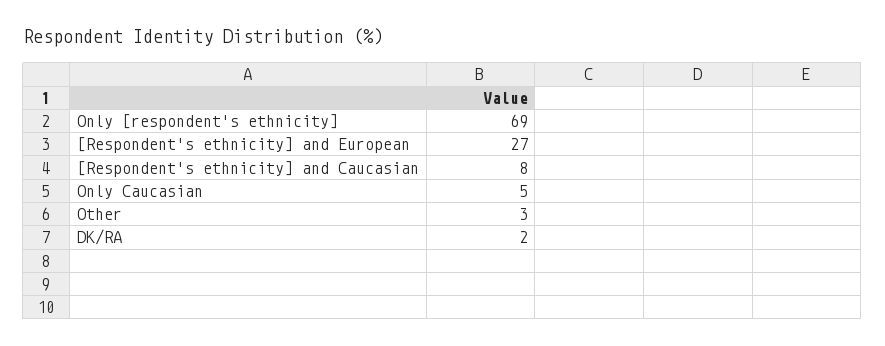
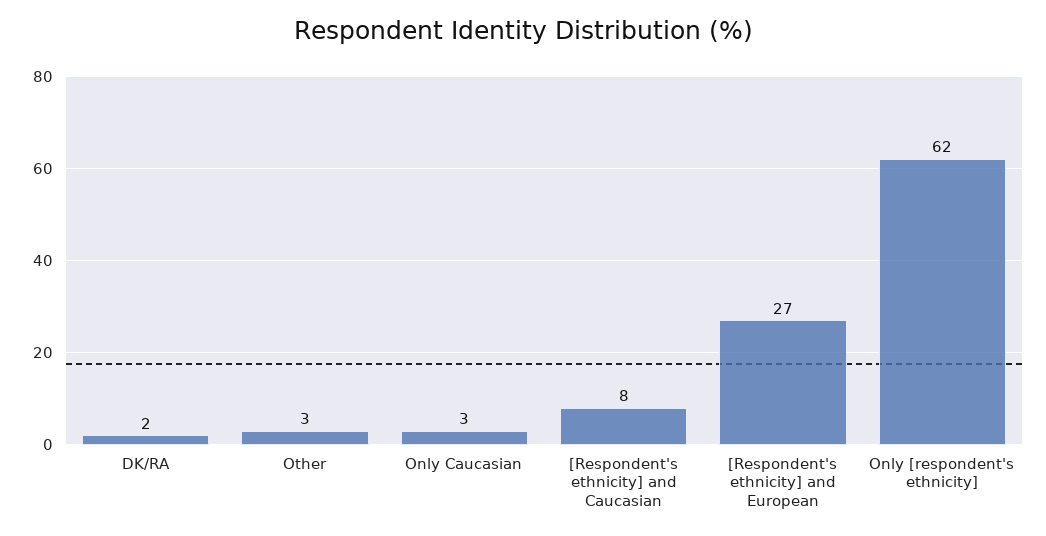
  {
-   "Only [respondent's ethnicity]": 69,
+   "Only [respondent's ethnicity]": 62,
    "[Respondent's ethnicity] and European": 27,
    "[Respondent's ethnicity] and Caucasian": 8,
-   "Only Caucasian": 5,
+   "Only Caucasian": 3,
    "Other": 3,
    "DK/RA": 2
  }

